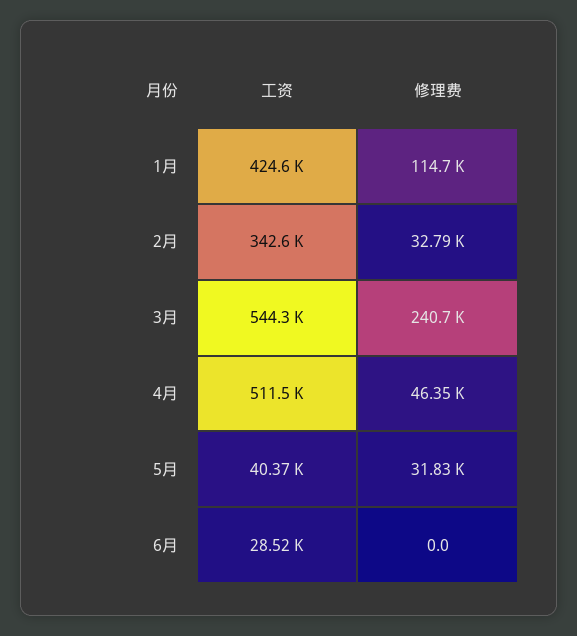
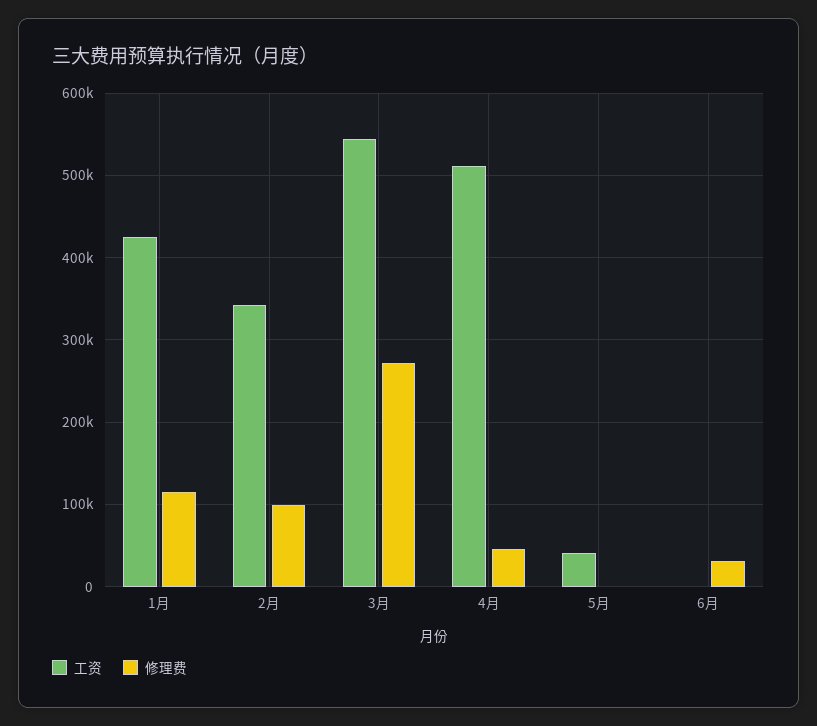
  {
    "工资": {
      "1月": 424600,
      "2月": 342600,
      "3月": 544300,
      "4月": 511500,
      "5月": 40370,
-     "6月": 28520
+     "6月": 0
    },
    "修理费": {
      "1月": 114700,
-     "2月": 32790,
+     "2月": 100000,
-     "3月": 240700,
+     "3月": 270000,
      "4月": 46350,
-     "5月": 31830,
+     "5月": 0,
-     "6月": 0
+     "6月": 30000
    }
  }

